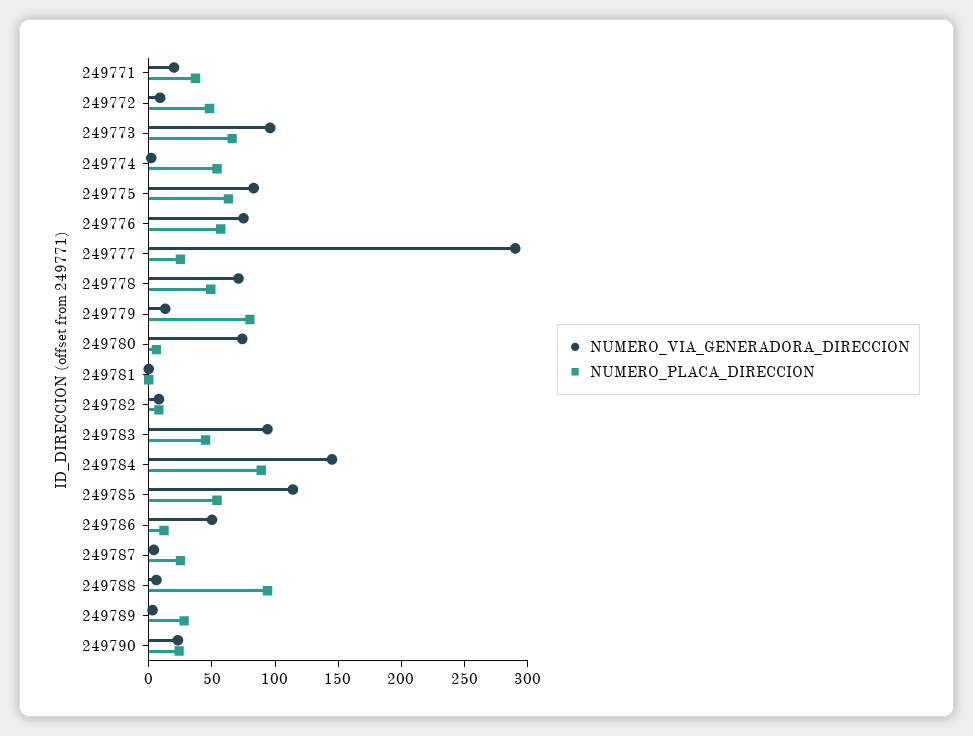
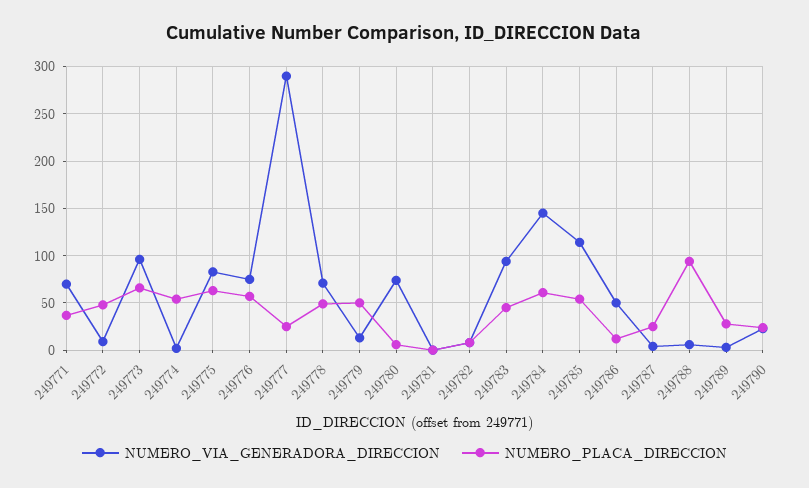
  {
    "NUMERO_VIA_GENERADORA_DIRECCION": {
-     "249771": 20,
+     "249771": 70,
      "249772": 10,
      "249773": 100,
      "249774": 0,
      "249775": 80,
      "249776": 80,
      "249777": 290,
      "249778": 70,
      "249779": 10,
      "249780": 70,
      "249781": 0,
      "249782": 10,
      "249783": 90,
      "249784": 150,
      "249785": 110,
      "249786": 50,
      "249787": 0,
      "249788": 10,
      "249789": 0,
      "249790": 20
    },
    "NUMERO_PLACA_DIRECCION": {
      "249771": 40,
      "249772": 50,
      "249773": 70,
      "249774": 50,
      "249775": 60,
      "249776": 60,
      "249777": 30,
      "249778": 50,
-     "249779": 80,
+     "249779": 50,
      "249780": 10,
      "249781": 0,
      "249782": 10,
      "249783": 50,
-     "249784": 90,
+     "249784": 60,
      "249785": 50,
      "249786": 10,
      "249787": 30,
      "249788": 90,
      "249789": 30,
      "249790": 20
    }
  }

